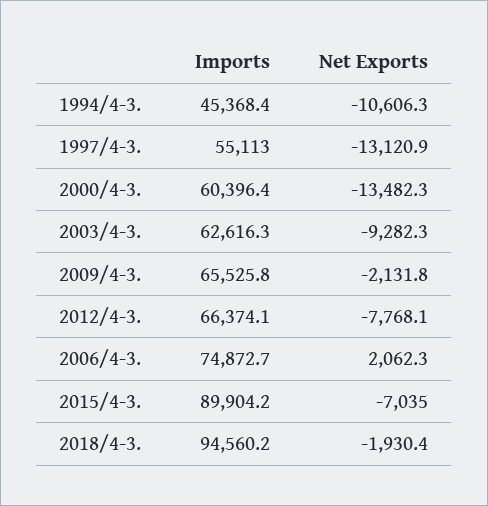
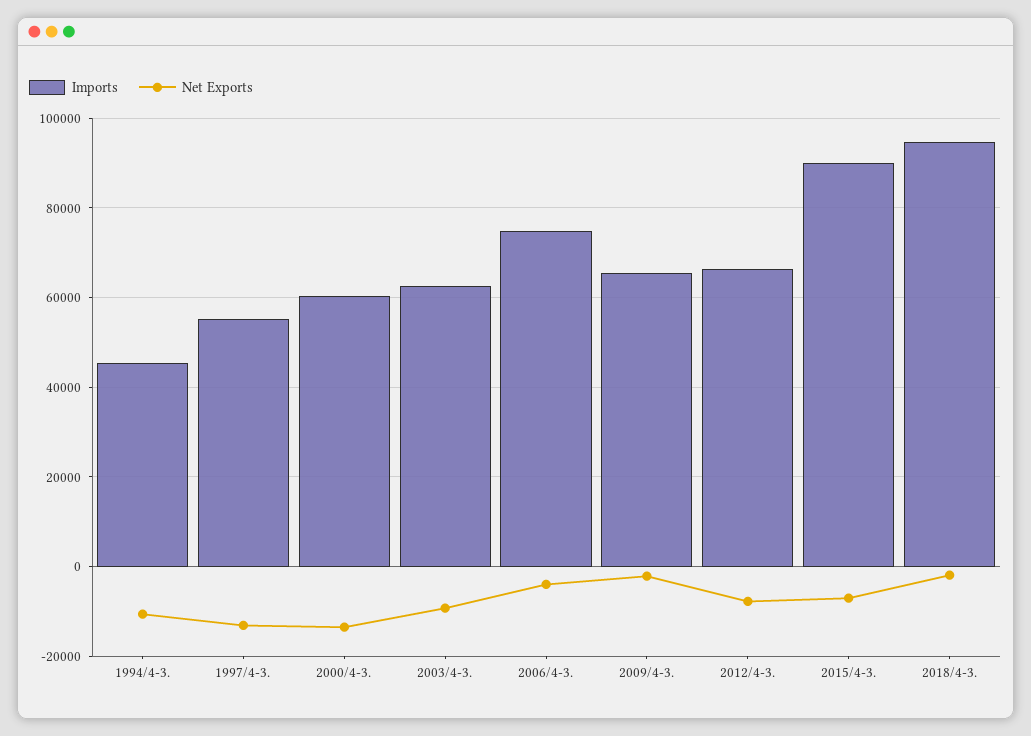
  {
    "Imports": {
      "1994/4-3.": 45368.4,
      "1997/4-3.": 55113,
      "2000/4-3.": 60396.4,
      "2003/4-3.": 62616.3,
      "2009/4-3.": 65525.8,
      "2012/4-3.": 66374.1,
      "2006/4-3.": 74872.7,
      "2015/4-3.": 89904.2,
      "2018/4-3.": 94560.2
    },
    "Net Exports": {
      "1994/4-3.": -10606.3,
      "1997/4-3.": -13120.9,
      "2000/4-3.": -13482.3,
      "2003/4-3.": -9282.3,
      "2009/4-3.": -2131.8,
      "2012/4-3.": -7768.1,
-     "2006/4-3.": 2062.3,
+     "2006/4-3.": -4000,
      "2015/4-3.": -7035,
      "2018/4-3.": -1930.4
    }
  }

